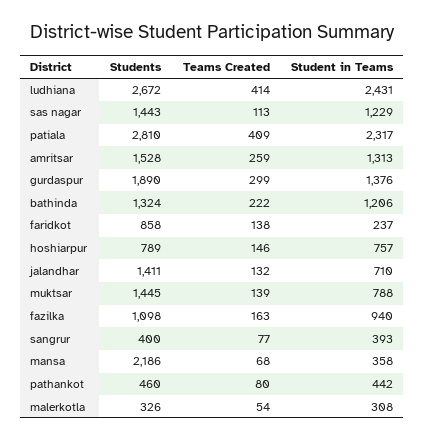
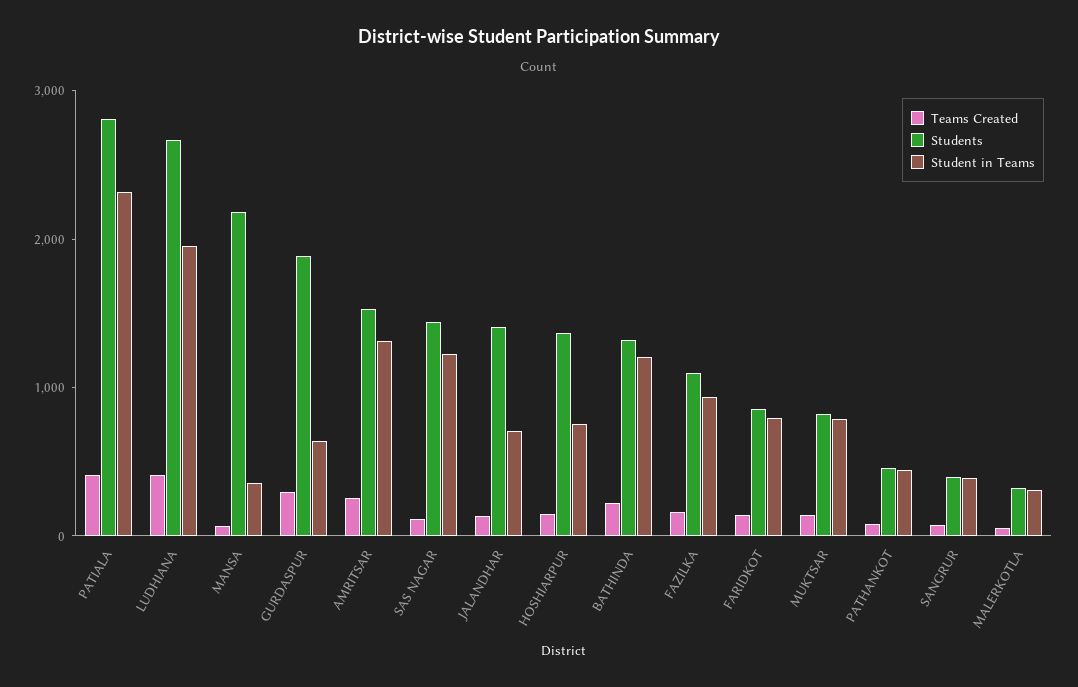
  {
    "Students": {
      "ludhiana": 2672,
      "sas nagar": 1443,
      "patiala": 2810,
      "amritsar": 1528,
      "gurdaspur": 1890,
      "bathinda": 1324,
      "faridkot": 858,
-     "hoshiarpur": 789,
+     "hoshiarpur": 1400,
      "jalandhar": 1411,
-     "muktsar": 1445,
+     "muktsar": 800,
      "fazilka": 1098,
      "sangrur": 400,
      "mansa": 2186,
      "pathankot": 460,
      "malerkotla": 326
    },
    "Teams Created": {
      "ludhiana": 414,
      "sas nagar": 113,
      "patiala": 409,
      "amritsar": 259,
      "gurdaspur": 299,
      "bathinda": 222,
      "faridkot": 138,
      "hoshiarpur": 146,
      "jalandhar": 132,
      "muktsar": 139,
      "fazilka": 163,
      "sangrur": 77,
      "mansa": 68,
      "pathankot": 80,
      "malerkotla": 54
    },
    "Student in Teams": {
-     "ludhiana": 2431,
+     "ludhiana": 2000,
      "sas nagar": 1229,
      "patiala": 2317,
      "amritsar": 1313,
-     "gurdaspur": 1376,
+     "gurdaspur": 600,
      "bathinda": 1206,
-     "faridkot": 237,
+     "faridkot": 800,
      "hoshiarpur": 757,
      "jalandhar": 710,
      "muktsar": 788,
      "fazilka": 940,
      "sangrur": 393,
      "mansa": 358,
      "pathankot": 442,
      "malerkotla": 308
    }
  }

